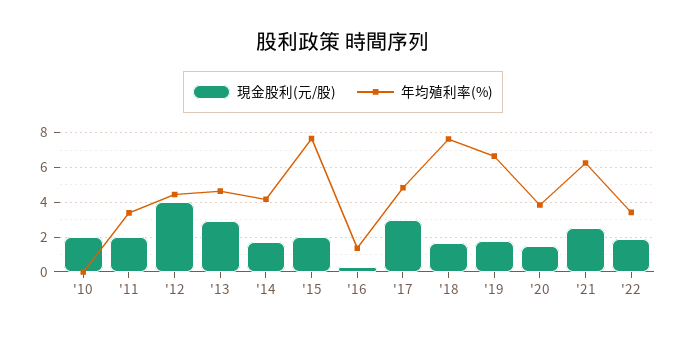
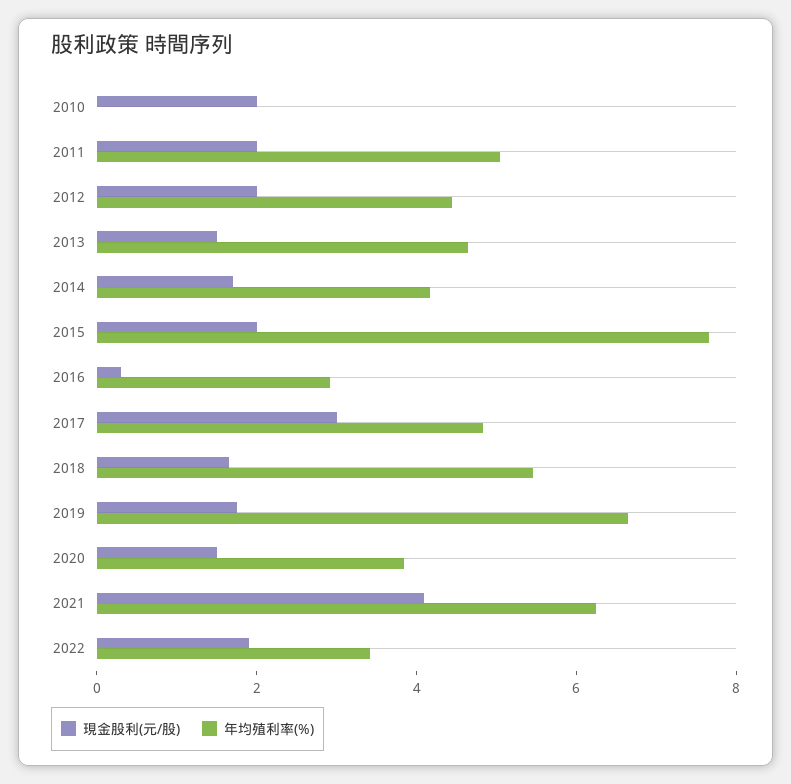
  {
    "現金股利(元/股)": {
      "'10": 2,
      "'11": 2,
-     "'12": 4,
+     "'12": 2,
-     "'13": 3,
+     "'13": 1.5,
      "'14": 1.5,
      "'15": 2,
      "'16": 0.5,
      "'17": 3,
      "'18": 1.5,
      "'19": 2,
      "'20": 1.5,
-     "'21": 2.5,
+     "'21": 4,
      "'22": 2
    },
    "年均殖利率(%)": {
      "'10": 0,
-     "'11": 3.5,
+     "'11": 5,
      "'12": 4.5,
      "'13": 4.5,
      "'14": 4,
      "'15": 7.5,
-     "'16": 1.5,
+     "'16": 3,
      "'17": 5,
-     "'18": 7.5,
+     "'18": 5.5,
      "'19": 6.5,
      "'20": 4,
      "'21": 6.5,
      "'22": 3.5
    }
  }

